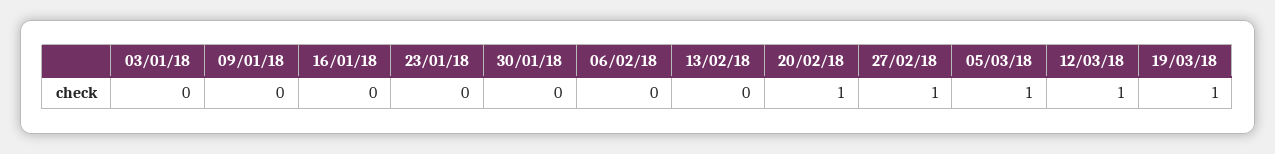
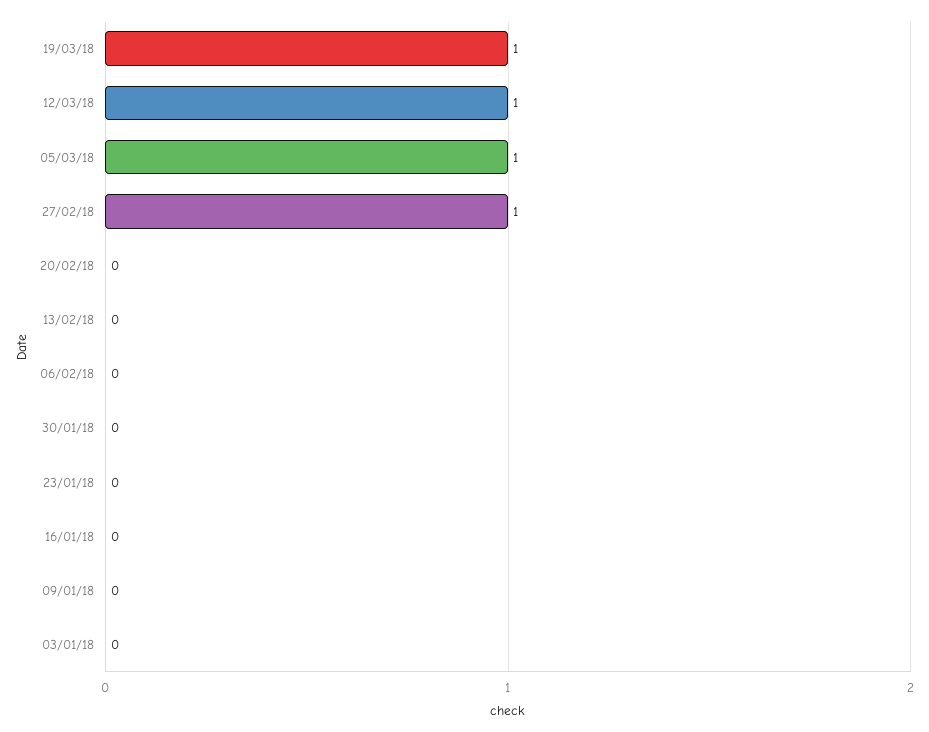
  {
    "03/01/18": 0,
    "09/01/18": 0,
    "16/01/18": 0,
    "23/01/18": 0,
    "30/01/18": 0,
    "06/02/18": 0,
    "13/02/18": 0,
-   "20/02/18": 1,
+   "20/02/18": 0,
    "27/02/18": 1,
    "05/03/18": 1,
    "12/03/18": 1,
    "19/03/18": 1
  }

